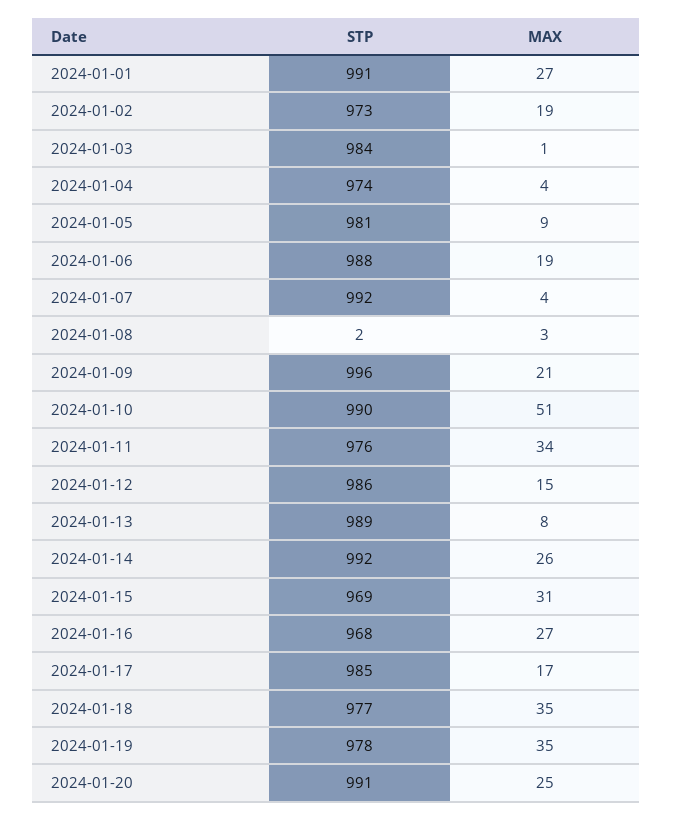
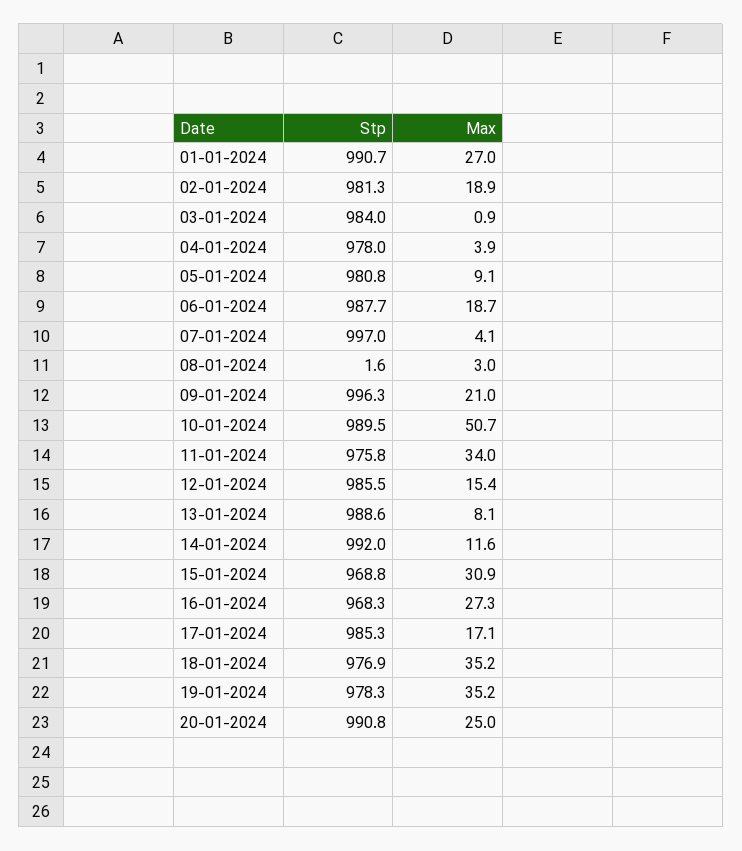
  {
    "STP": {
      "2024-01-01": 990.7,
-     "2024-01-02": 973,
+     "2024-01-02": 981.3,
      "2024-01-03": 984,
-     "2024-01-04": 974,
+     "2024-01-04": 978,
      "2024-01-05": 980.8,
      "2024-01-06": 987.7,
-     "2024-01-07": 992,
+     "2024-01-07": 997,
      "2024-01-08": 1.6,
      "2024-01-09": 996.3,
      "2024-01-10": 989.5,
      "2024-01-11": 975.8,
      "2024-01-12": 985.5,
      "2024-01-13": 988.6,
      "2024-01-14": 992,
      "2024-01-15": 968.8,
      "2024-01-16": 968.3,
      "2024-01-17": 985.3,
      "2024-01-18": 976.9,
      "2024-01-19": 978.3,
      "2024-01-20": 990.8
    },
    "MAX": {
      "2024-01-01": 27,
      "2024-01-02": 18.9,
      "2024-01-03": 0.9,
      "2024-01-04": 3.9,
      "2024-01-05": 9.1,
      "2024-01-06": 18.7,
      "2024-01-07": 4.1,
      "2024-01-08": 3,
      "2024-01-09": 21,
      "2024-01-10": 50.7,
      "2024-01-11": 34,
      "2024-01-12": 15.4,
      "2024-01-13": 8.1,
-     "2024-01-14": 26,
+     "2024-01-14": 11.6,
      "2024-01-15": 30.9,
      "2024-01-16": 27.3,
      "2024-01-17": 17.1,
      "2024-01-18": 35.2,
      "2024-01-19": 35.2,
      "2024-01-20": 25
    }
  }

